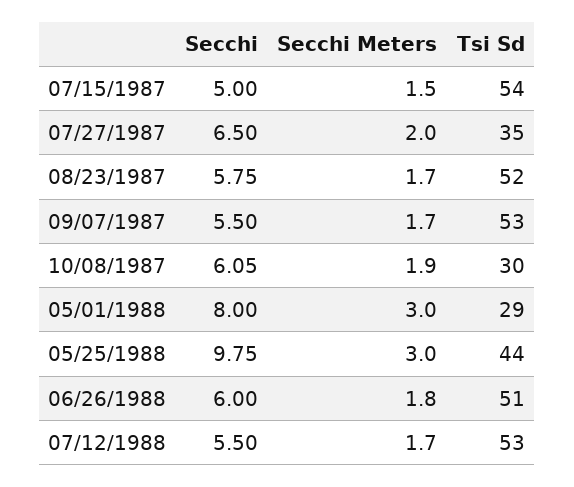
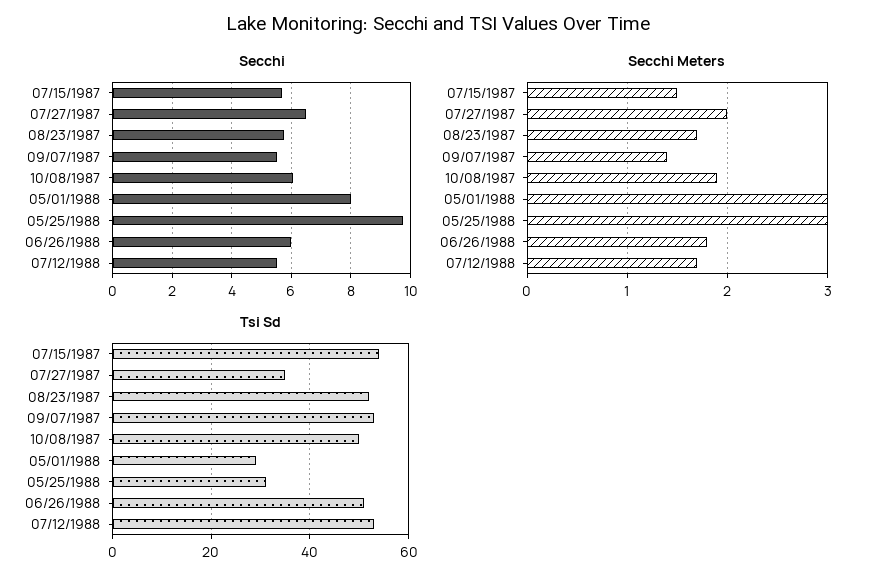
  {
    "Secchi": {
-     "07/15/1987": 5,
+     "07/15/1987": 5.75,
      "07/27/1987": 6.5,
      "08/23/1987": 5.75,
      "09/07/1987": 5.5,
      "10/08/1987": 6.05,
      "05/01/1988": 8,
      "05/25/1988": 9.75,
      "06/26/1988": 6,
      "07/12/1988": 5.5
    },
    "Secchi Meters": {
      "07/15/1987": 1.5,
      "07/27/1987": 2,
      "08/23/1987": 1.7,
-     "09/07/1987": 1.7,
+     "09/07/1987": 1.4,
      "10/08/1987": 1.9,
      "05/01/1988": 3,
      "05/25/1988": 3,
      "06/26/1988": 1.8,
      "07/12/1988": 1.7
    },
    "Tsi Sd": {
      "07/15/1987": 54,
      "07/27/1987": 35,
      "08/23/1987": 52,
      "09/07/1987": 53,
-     "10/08/1987": 30,
+     "10/08/1987": 50,
      "05/01/1988": 29,
-     "05/25/1988": 44,
+     "05/25/1988": 30,
      "06/26/1988": 51,
      "07/12/1988": 53
    }
  }

